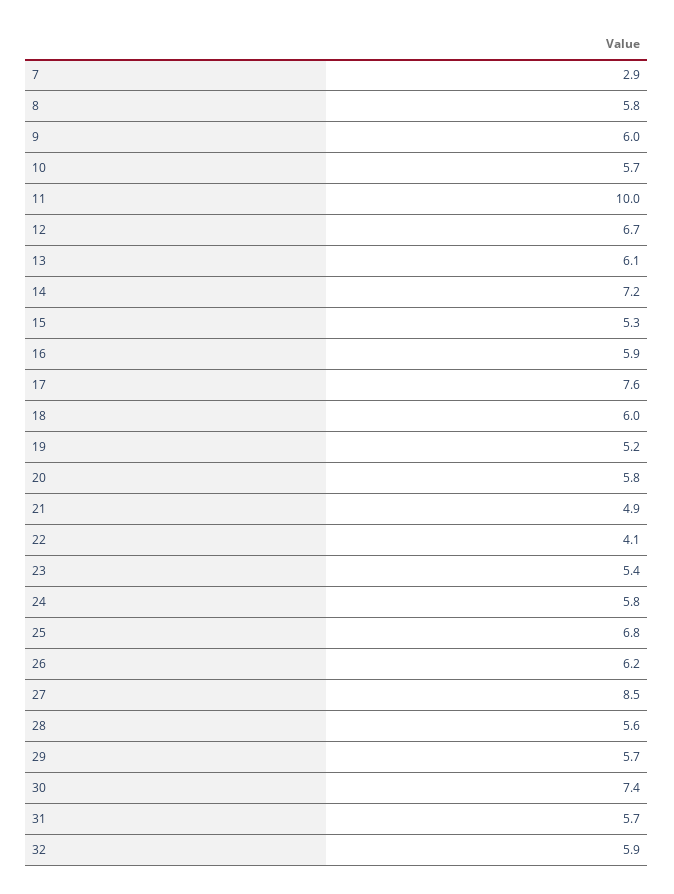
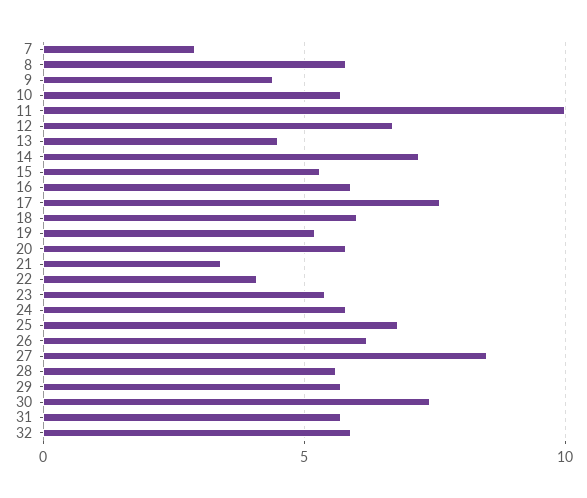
  {
    "7": 2.9,
    "8": 5.8,
-   "9": 6,
+   "9": 4.5,
    "10": 5.7,
    "11": 10,
    "12": 6.7,
-   "13": 6.1,
+   "13": 4.5,
    "14": 7.2,
    "15": 5.3,
    "16": 5.9,
    "17": 7.6,
    "18": 6,
    "19": 5.2,
    "20": 5.8,
-   "21": 4.9,
+   "21": 3.5,
    "22": 4.1,
    "23": 5.4,
    "24": 5.8,
    "25": 6.8,
    "26": 6.2,
    "27": 8.5,
    "28": 5.6,
    "29": 5.7,
    "30": 7.4,
    "31": 5.7,
    "32": 5.9
  }

